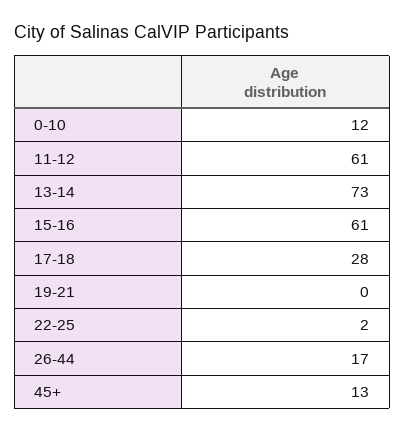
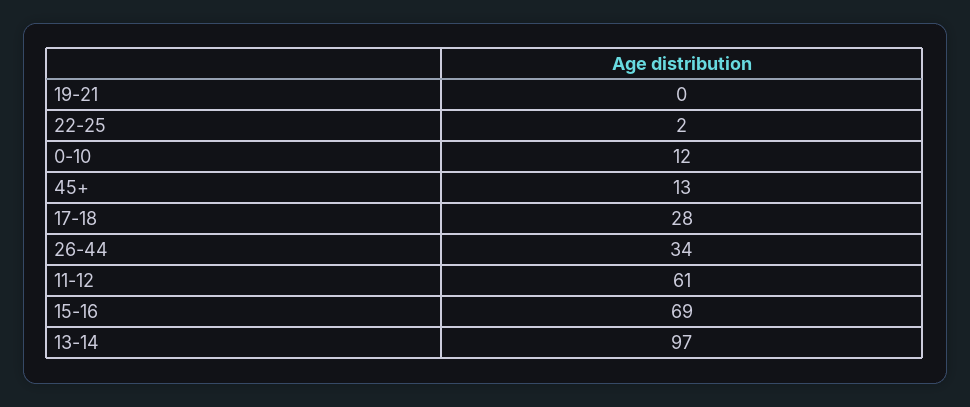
  {
    "0-10": 12,
    "11-12": 61,
-   "13-14": 73,
+   "13-14": 97,
-   "15-16": 61,
+   "15-16": 69,
    "17-18": 28,
    "19-21": 0,
    "22-25": 2,
-   "26-44": 17,
+   "26-44": 34,
    "45+": 13
  }

